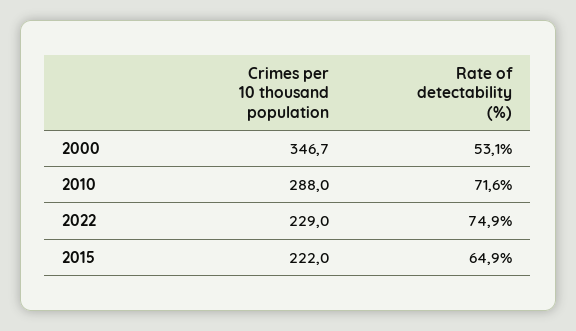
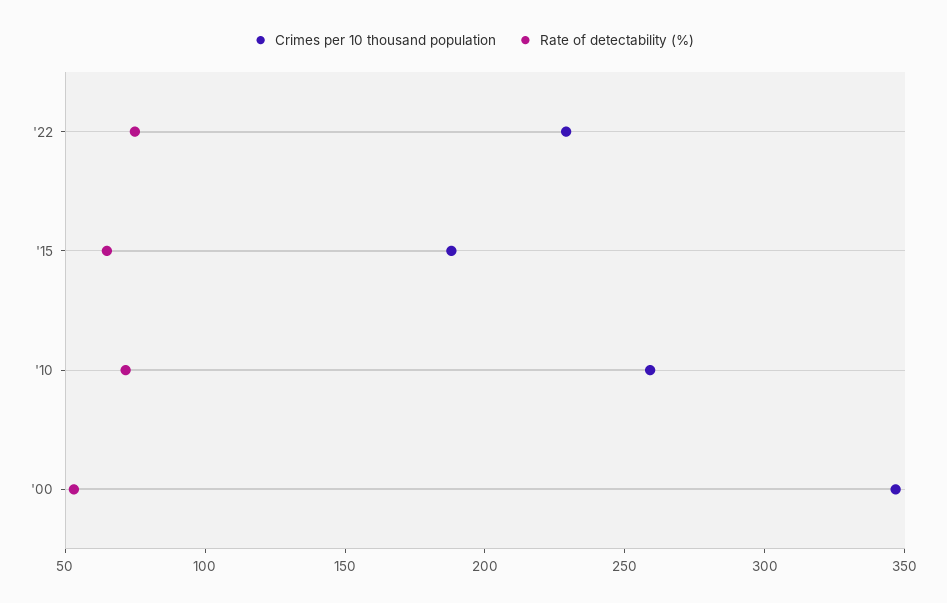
  {
    "Crimes per 10 thousand population": {
      "2000": 346.7,
-     "2010": 288,
+     "2010": 260,
      "2022": 229,
-     "2015": 222
+     "2015": 190
    },
    "Rate of detectability (%)": {
      "2000": 53.1,
      "2010": 71.6,
      "2022": 74.9,
      "2015": 64.9
    }
  }

